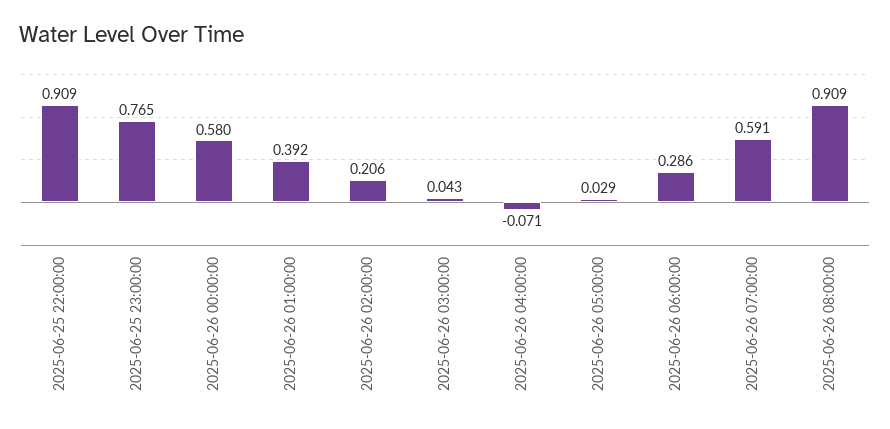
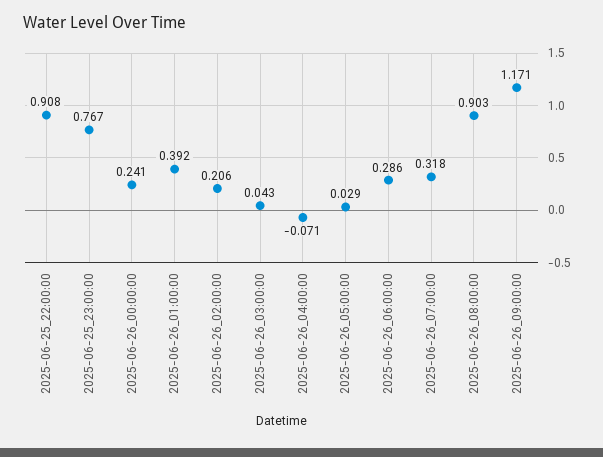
  {
-   "2025-06-25 22:00:00": 0.909,
+   "2025-06-25 22:00:00": 0.908,
-   "2025-06-25 23:00:00": 0.765,
+   "2025-06-25 23:00:00": 0.767,
-   "2025-06-26 00:00:00": 0.58,
+   "2025-06-26 00:00:00": 0.241,
    "2025-06-26 01:00:00": 0.392,
    "2025-06-26 02:00:00": 0.206,
    "2025-06-26 03:00:00": 0.043,
    "2025-06-26 04:00:00": -0.071,
    "2025-06-26 05:00:00": 0.029,
    "2025-06-26 06:00:00": 0.286,
-   "2025-06-26 07:00:00": 0.591,
+   "2025-06-26 07:00:00": 0.318,
-   "2025-06-26 08:00:00": 0.909
+   "2025-06-26 08:00:00": 0.903,
+   "2025-06-26_09:00:00": 1.171
  }

